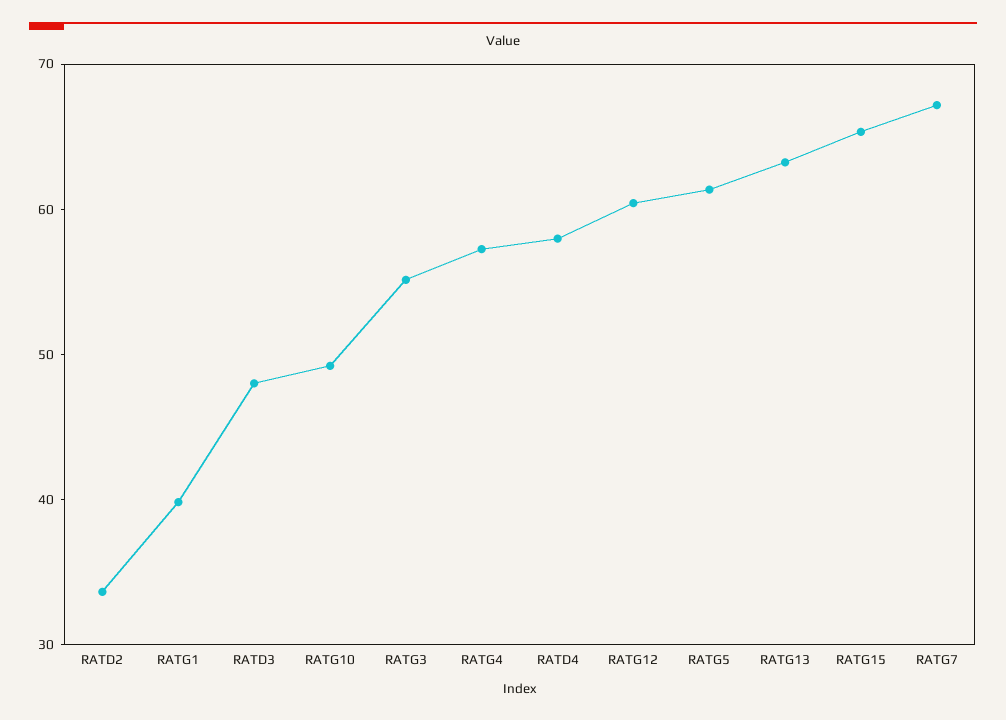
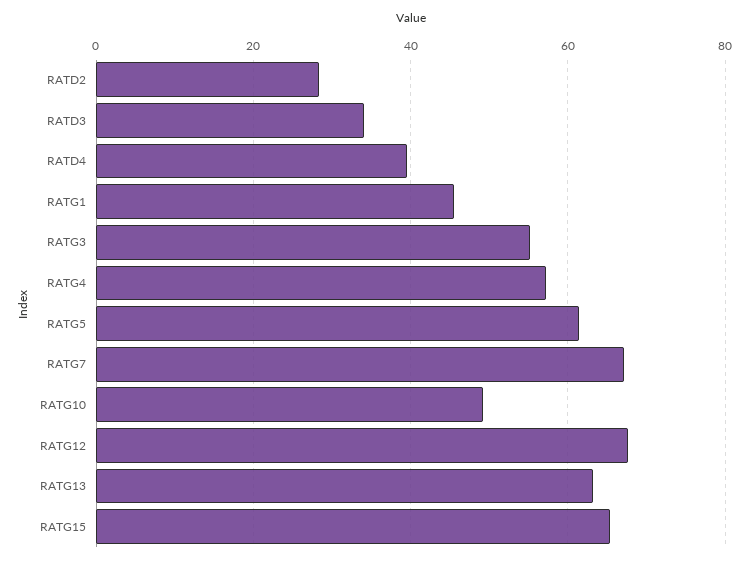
  {
-   "RATD2": 34,
+   "RATD2": 28,
-   "RATG1": 40,
+   "RATG1": 46,
-   "RATD3": 48,
+   "RATD3": 34,
    "RATG10": 50,
    "RATG3": 56,
    "RATG4": 58,
-   "RATD4": 58,
+   "RATD4": 40,
-   "RATG12": 60,
+   "RATG12": 68,
    "RATG5": 62,
    "RATG13": 64,
    "RATG15": 66,
    "RATG7": 68
  }

